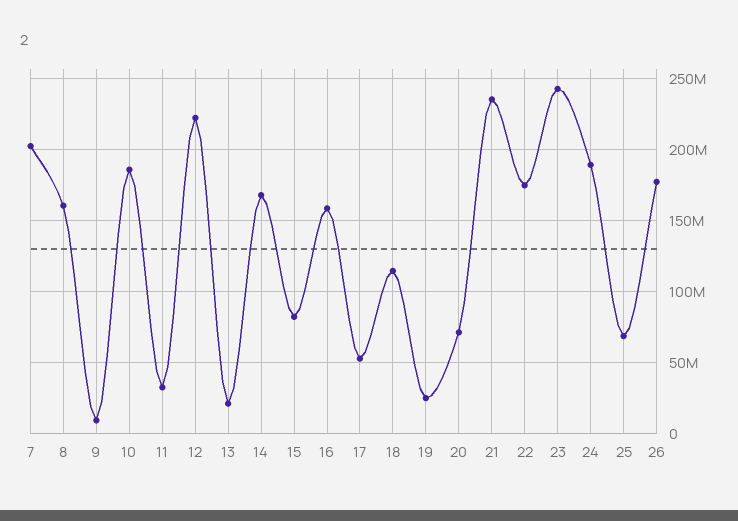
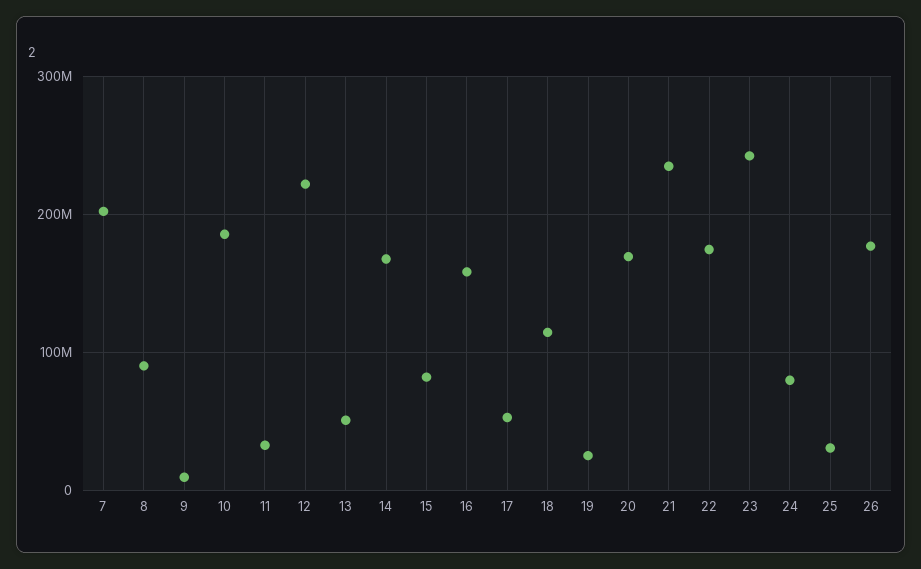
  {
    "7": 200000000,
-   "8": 160000000,
+   "8": 90000000,
    "9": 10000000,
    "10": 185000000,
    "11": 35000000,
    "12": 220000000,
-   "13": 20000000,
+   "13": 50000000,
    "14": 170000000,
    "15": 80000000,
    "16": 160000000,
    "17": 55000000,
    "18": 115000000,
    "19": 25000000,
-   "20": 70000000,
+   "20": 170000000,
    "21": 235000000,
    "22": 175000000,
    "23": 245000000,
-   "24": 190000000,
+   "24": 80000000,
-   "25": 70000000,
+   "25": 30000000,
    "26": 175000000
  }

